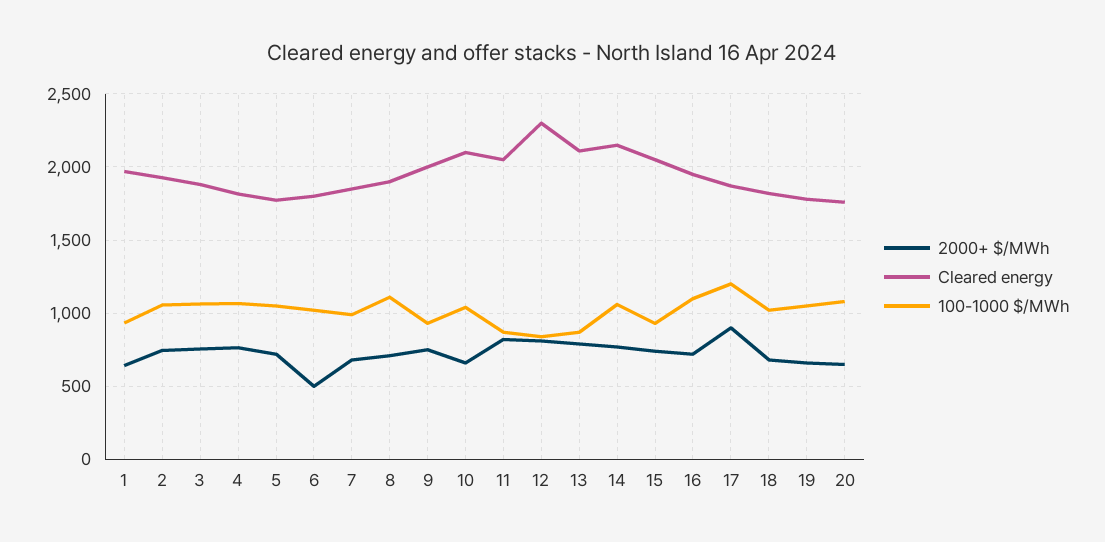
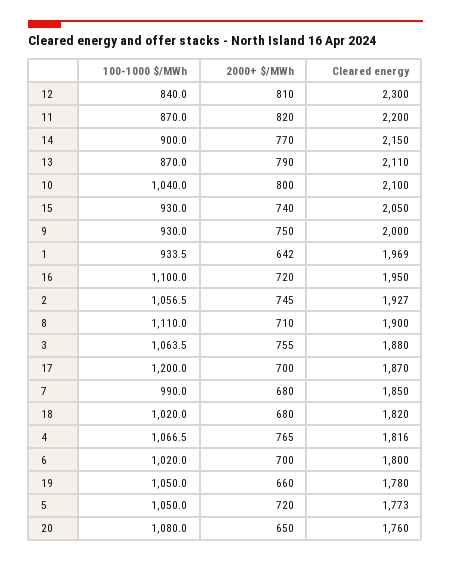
  {
    "2000+ $/MWh": {
      "1": 642,
      "2": 745,
      "3": 755,
      "4": 765,
      "5": 720,
-     "6": 500,
+     "6": 700,
      "7": 680,
      "8": 710,
      "9": 750,
-     "10": 650,
+     "10": 800,
      "11": 820,
      "12": 810,
      "13": 790,
      "14": 770,
      "15": 740,
      "16": 720,
-     "17": 900,
+     "17": 700,
      "18": 680,
      "19": 660,
      "20": 650
    },
    "Cleared energy": {
      "1": 1969,
      "2": 1927,
      "3": 1880,
      "4": 1816,
      "5": 1773,
      "6": 1800,
      "7": 1850,
      "8": 1900,
      "9": 2000,
      "10": 2100,
-     "11": 2050,
+     "11": 2200,
      "12": 2300,
      "13": 2110,
      "14": 2150,
      "15": 2050,
      "16": 1950,
      "17": 1870,
      "18": 1820,
      "19": 1780,
      "20": 1760
    },
    "100-1000 $/MWh": {
      "1": 933.5,
      "2": 1056.5,
      "3": 1063.5,
      "4": 1066.5,
      "5": 1050,
      "6": 1020,
      "7": 990,
      "8": 1110,
      "9": 930,
      "10": 1040,
      "11": 870,
      "12": 840,
      "13": 870,
-     "14": 1050,
+     "14": 900,
      "15": 930,
      "16": 1100,
      "17": 1200,
      "18": 1020,
      "19": 1050,
      "20": 1080
    }
  }

